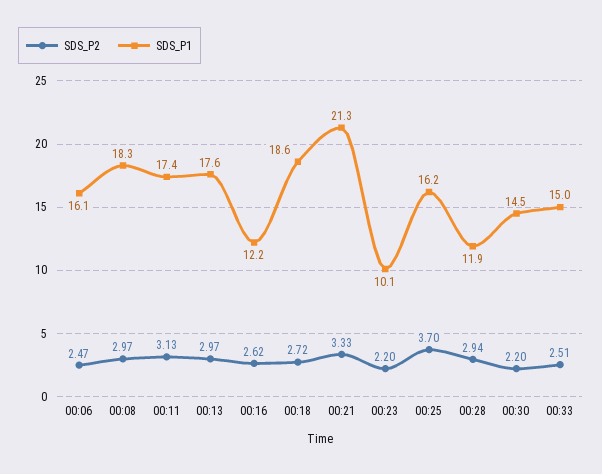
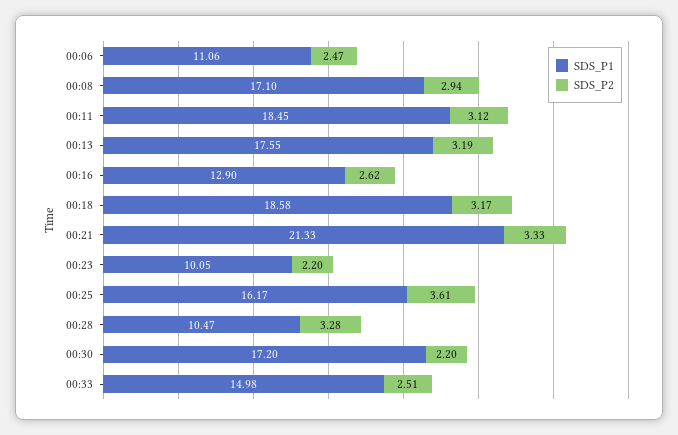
  {
    "SDS_P2": {
      "00:06": 2.47,
-     "00:08": 2.97,
+     "00:08": 2.94,
-     "00:11": 3.13,
+     "00:11": 3.12,
-     "00:13": 2.97,
+     "00:13": 3.19,
      "00:16": 2.62,
-     "00:18": 2.72,
+     "00:18": 3.17,
      "00:21": 3.33,
      "00:23": 2.2,
-     "00:25": 3.7,
+     "00:25": 3.61,
-     "00:28": 2.94,
+     "00:28": 3.28,
      "00:30": 2.2,
      "00:33": 2.51
    },
    "SDS_P1": {
-     "00:06": 16.1,
+     "00:06": 11.06,
-     "00:08": 18.3,
+     "00:08": 17.1,
-     "00:11": 17.4,
+     "00:11": 18.45,
      "00:13": 17.55,
-     "00:16": 12.2,
+     "00:16": 12.9,
      "00:18": 18.58,
      "00:21": 21.33,
      "00:23": 10.05,
      "00:25": 16.17,
-     "00:28": 11.9,
+     "00:28": 10.47,
-     "00:30": 14.5,
+     "00:30": 17.2,
      "00:33": 14.98
    }
  }

